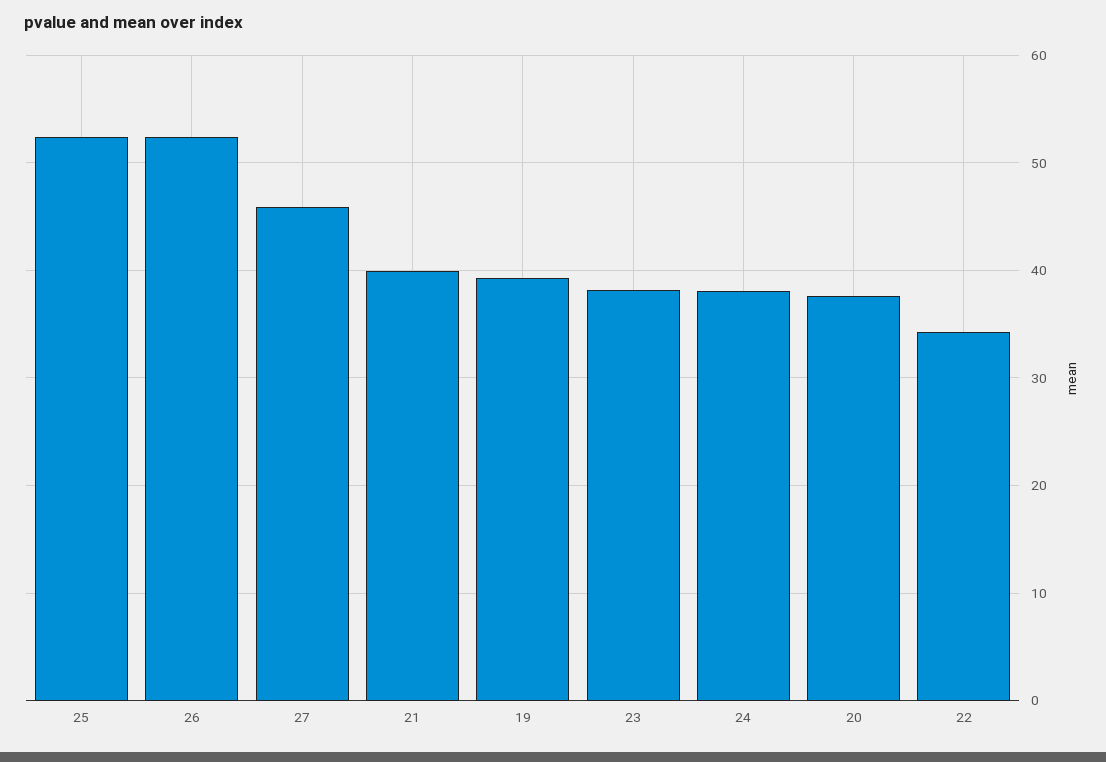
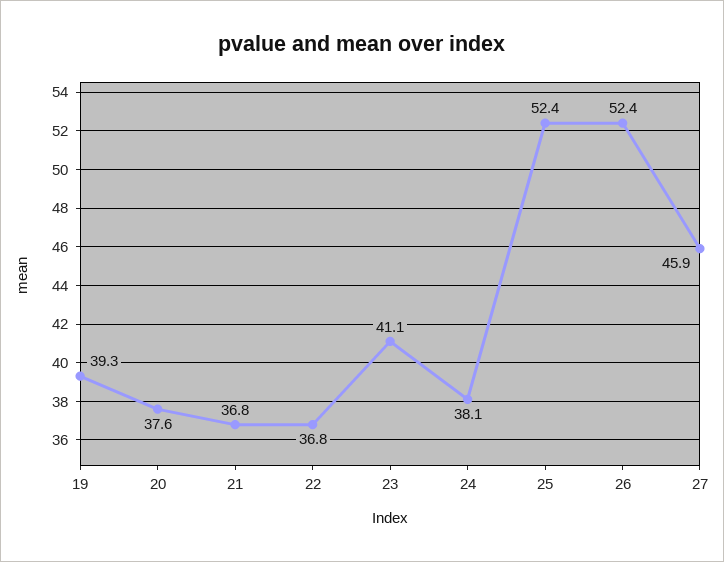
  {
    "25": 52.4,
    "26": 52.4,
    "27": 45.9,
-   "21": 40,
+   "21": 36.8,
    "19": 39.3,
-   "23": 38,
+   "23": 41.1,
    "24": 38.1,
    "20": 37.6,
-   "22": 34
+   "22": 36.8
  }

